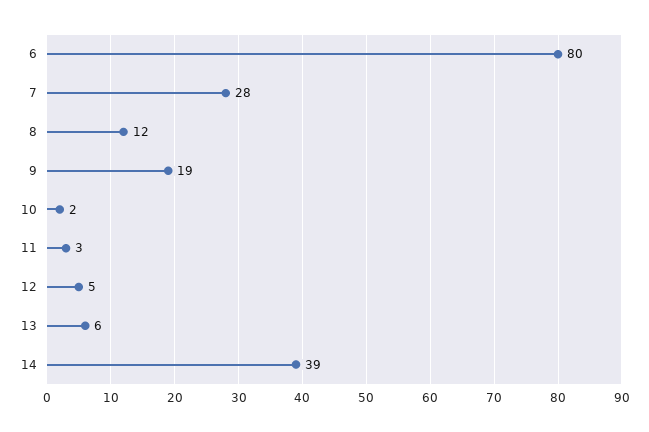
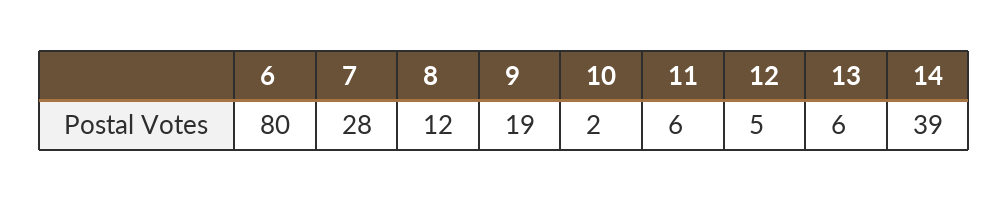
  {
    "6": 80,
    "7": 28,
    "8": 12,
    "9": 19,
    "10": 2,
-   "11": 3,
+   "11": 6,
    "12": 5,
    "13": 6,
    "14": 39
  }

